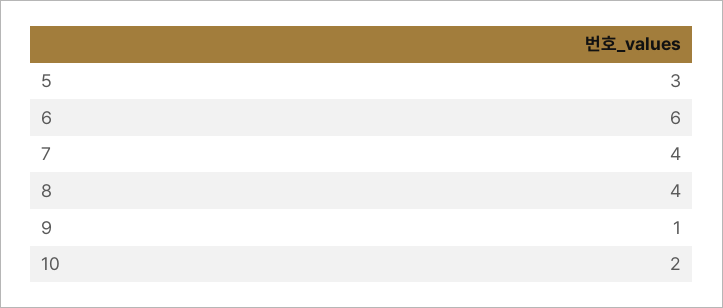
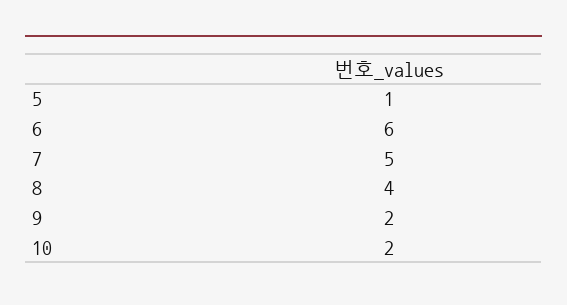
  {
-   "5": 3,
+   "5": 1,
    "6": 6,
-   "7": 4,
+   "7": 5,
    "8": 4,
-   "9": 1,
+   "9": 2,
    "10": 2
  }

